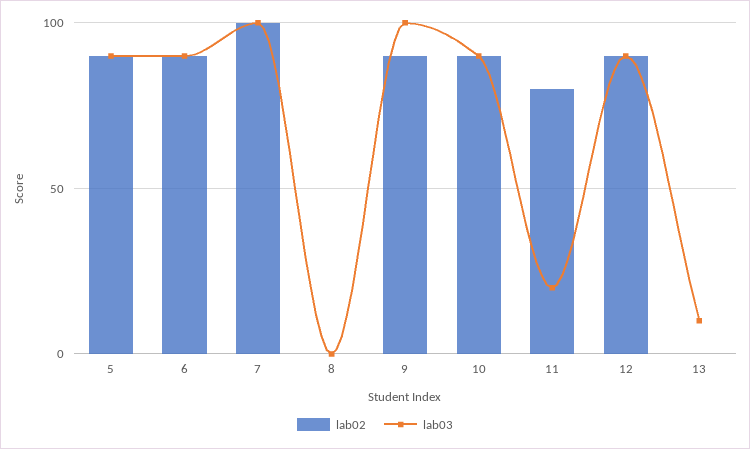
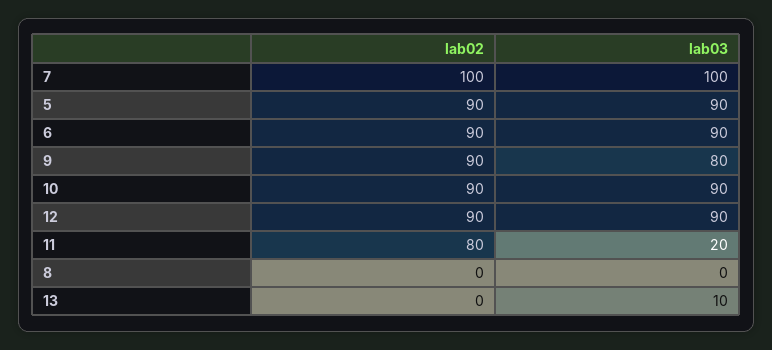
  {
    "lab02": {
      "5": 90,
      "6": 90,
      "7": 100,
      "8": 0,
      "9": 90,
      "10": 90,
      "11": 80,
      "12": 90,
      "13": 0
    },
    "lab03": {
      "5": 90,
      "6": 90,
      "7": 100,
      "8": 0,
-     "9": 100,
+     "9": 80,
      "10": 90,
      "11": 20,
      "12": 90,
      "13": 10
    }
  }

